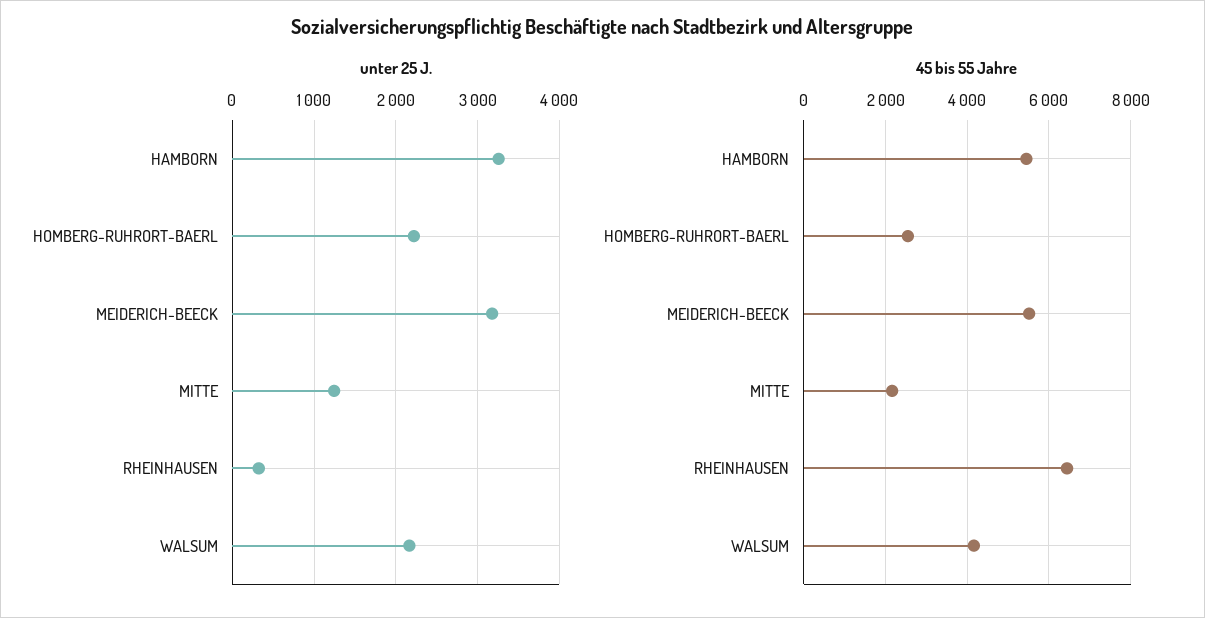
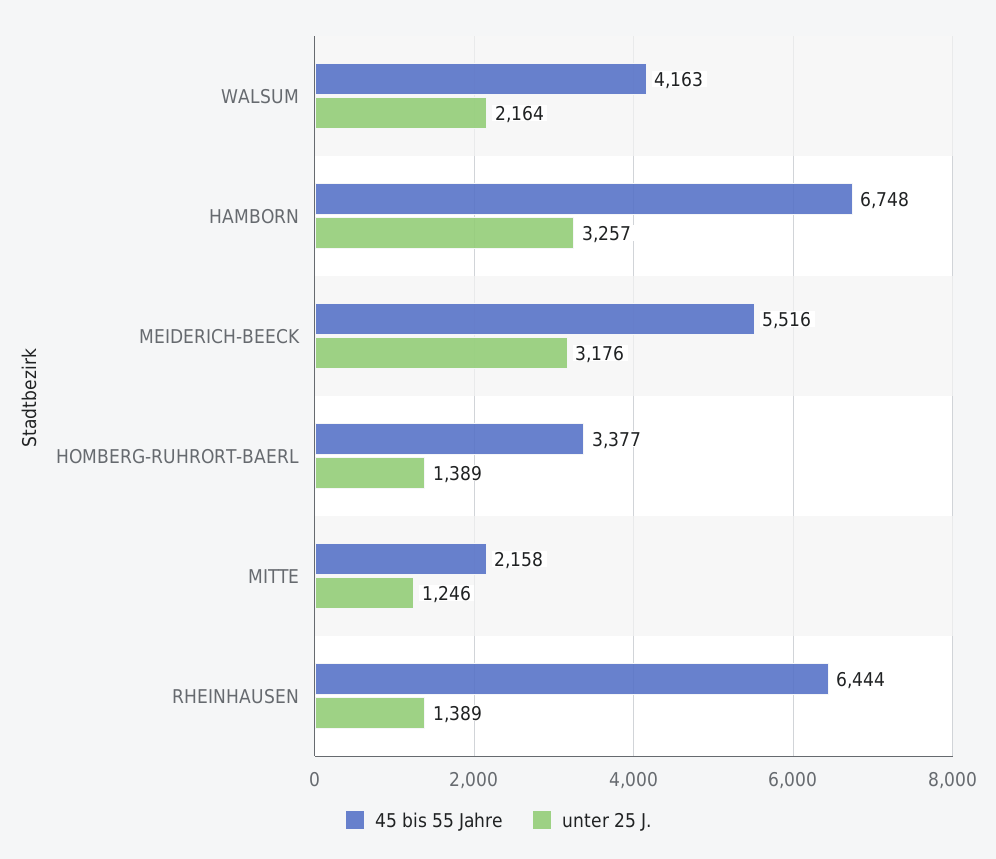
  {
    "unter 25 J.": {
      "HAMBORN": 3257,
-     "HOMBERG-RUHRORT-BAERL": 2200,
+     "HOMBERG-RUHRORT-BAERL": 1389,
      "MEIDERICH-BEECK": 3176,
      "MITTE": 1246,
-     "RHEINHAUSEN": 300,
+     "RHEINHAUSEN": 1389,
      "WALSUM": 2164
    },
    "45 bis 55 Jahre": {
-     "HAMBORN": 5400,
+     "HAMBORN": 6748,
-     "HOMBERG-RUHRORT-BAERL": 2600,
+     "HOMBERG-RUHRORT-BAERL": 3377,
      "MEIDERICH-BEECK": 5516,
      "MITTE": 2158,
      "RHEINHAUSEN": 6444,
      "WALSUM": 4163
    }
  }

